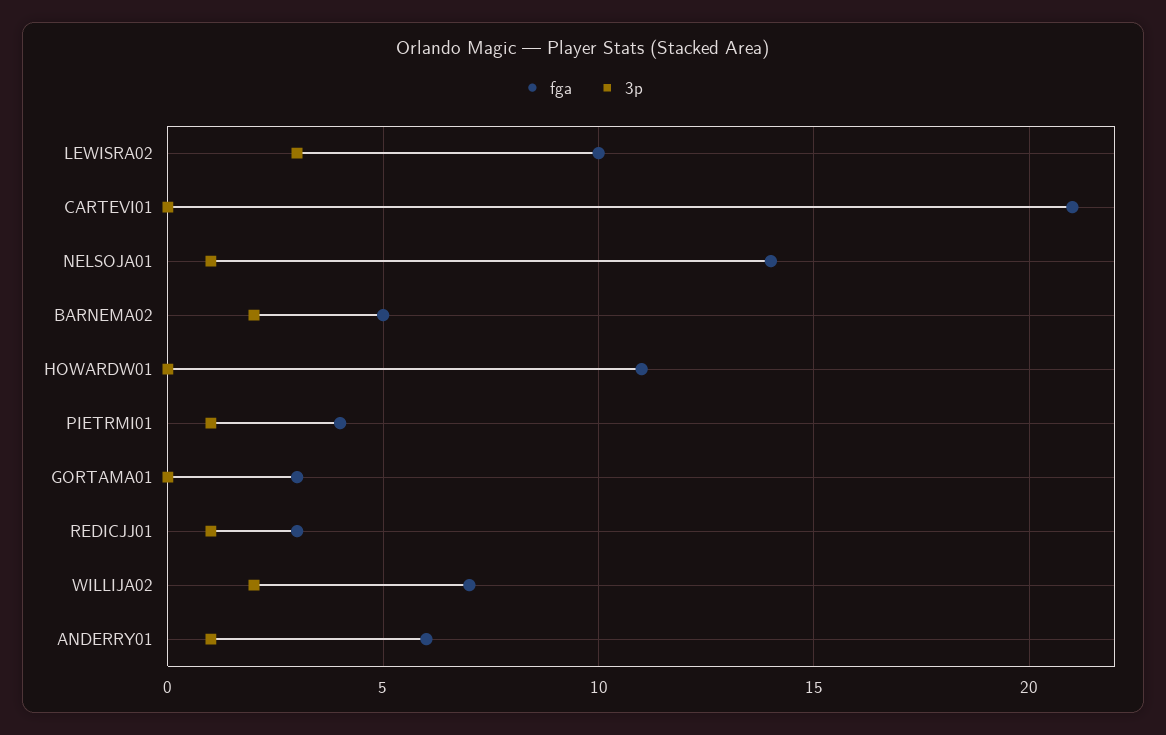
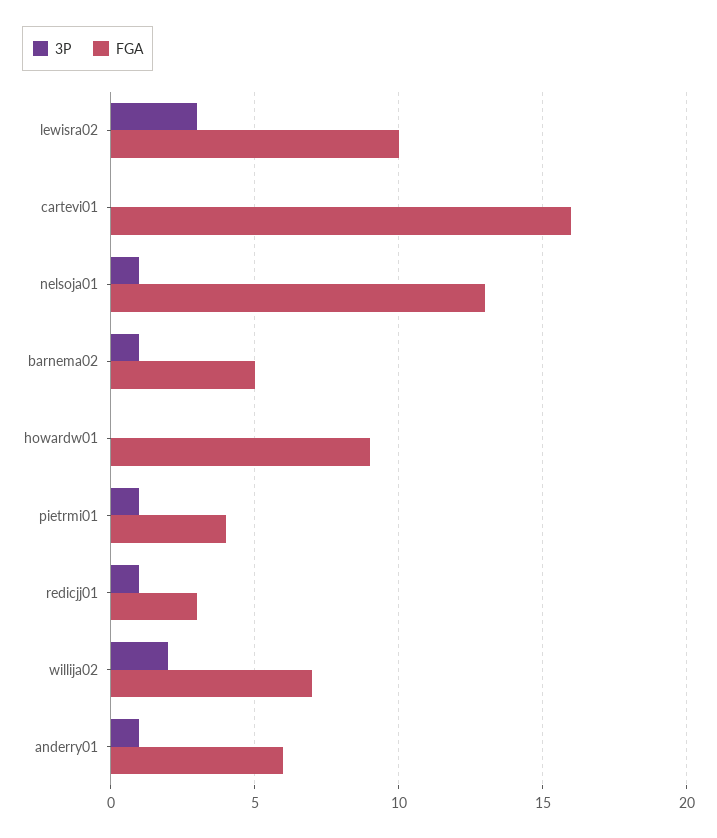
  {
    "fga": {
      "LEWISRA02": 10,
-     "CARTEVI01": 21,
+     "CARTEVI01": 16,
-     "NELSOJA01": 14,
+     "NELSOJA01": 13,
      "BARNEMA02": 5,
-     "HOWARDW01": 11,
+     "HOWARDW01": 9,
      "PIETRMI01": 4,
-     "GORTAMA01": 3,
      "REDICJJ01": 3,
      "WILLIJA02": 7,
      "ANDERRY01": 6
    },
    "3p": {
      "LEWISRA02": 3,
      "CARTEVI01": 0,
      "NELSOJA01": 1,
-     "BARNEMA02": 2,
+     "BARNEMA02": 1,
      "HOWARDW01": 0,
      "PIETRMI01": 1,
-     "GORTAMA01": 0,
      "REDICJJ01": 1,
      "WILLIJA02": 2,
      "ANDERRY01": 1
    }
  }

